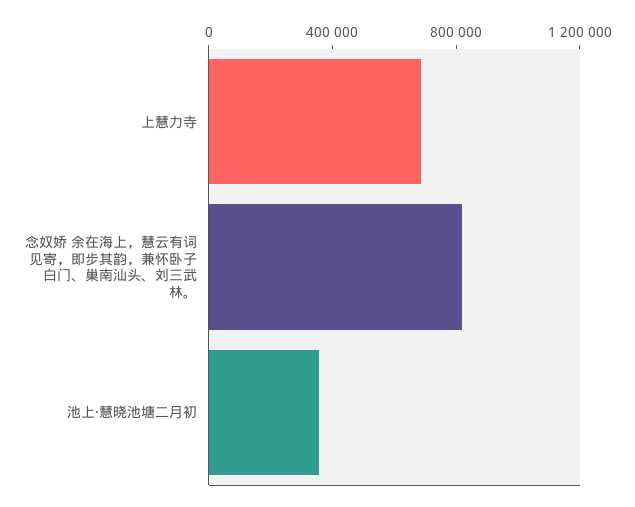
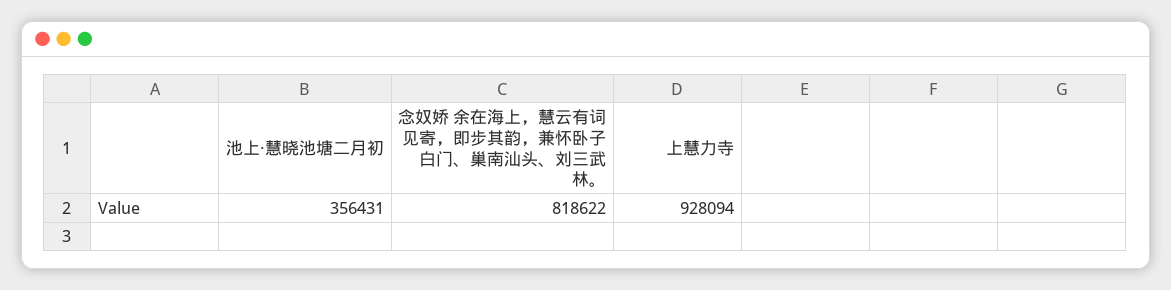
  {
-   "上慧力寺": 700000,
+   "上慧力寺": 928094,
    "念奴娇 余在海上，慧云有词见寄，即步其韵，兼怀卧子白门、巢南汕头、刘三武林。": 818622,
    "池上·慧晓池塘二月初": 356431
  }

